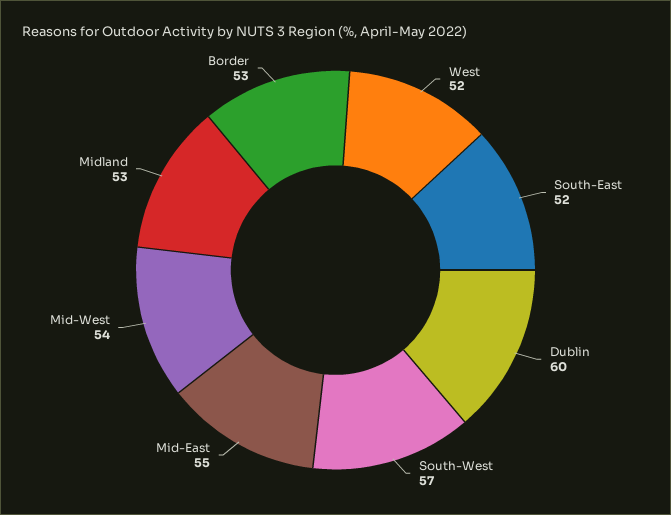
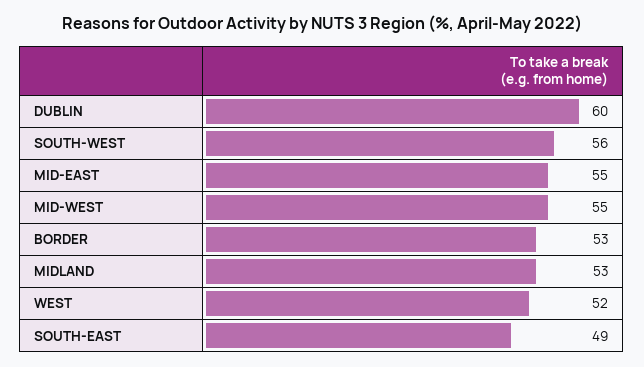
  {
    "West": 52,
-   "South-East": 52,
+   "South-East": 49,
    "Dublin": 60,
-   "South-West": 57,
+   "South-West": 56,
    "Mid-East": 55,
-   "Mid-West": 54,
+   "Mid-West": 55,
    "Midland": 53,
    "Border": 53
  }

